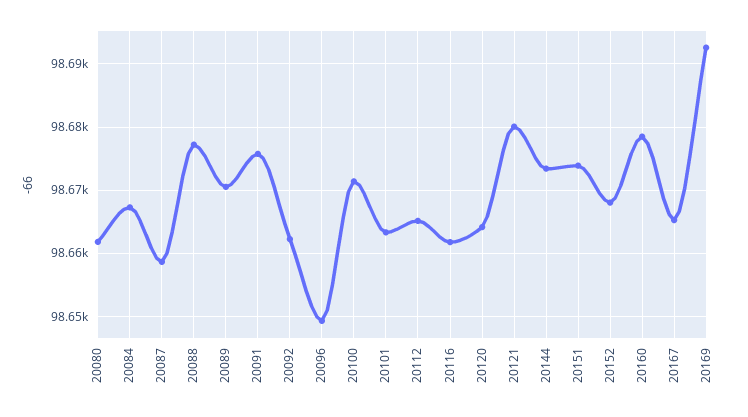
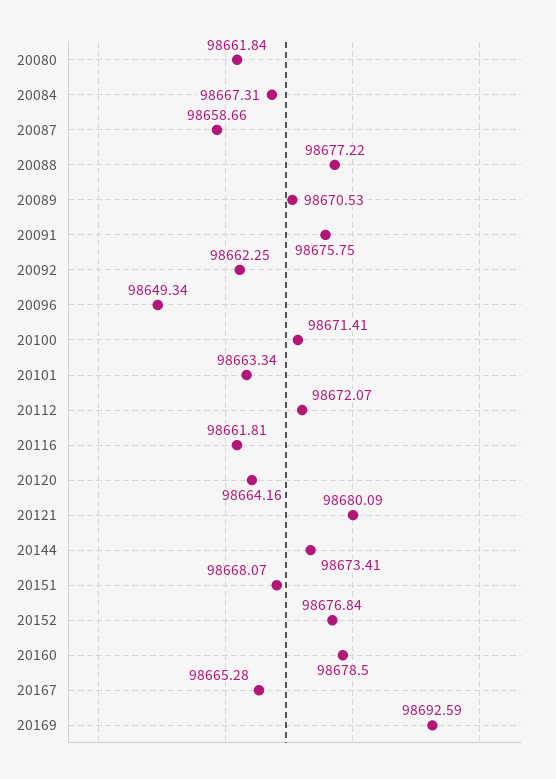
  {
    "20080": 98661.84,
    "20084": 98667.31,
    "20087": 98658.66,
    "20088": 98677.22,
    "20089": 98670.53,
    "20091": 98675.75,
    "20092": 98662.25,
    "20096": 98649.34,
    "20100": 98671.41,
    "20101": 98663.34,
-   "20112": 98665,
+   "20112": 98672.07,
    "20116": 98661.81,
    "20120": 98664.16,
    "20121": 98680.09,
    "20144": 98673.41,
-   "20151": 98674,
+   "20151": 98668.07,
-   "20152": 98668,
+   "20152": 98676.84,
    "20160": 98678.5,
    "20167": 98665.28,
    "20169": 98692.59
  }

